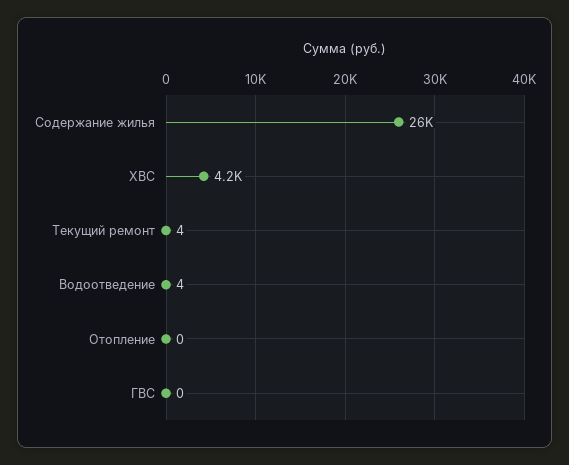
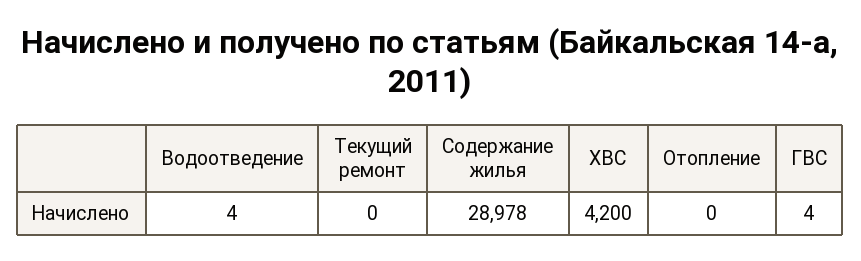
  {
-   "Содержание жилья": 26000,
+   "Содержание жилья": 28978,
    "ХВС": 4200,
-   "Текущий ремонт": 4,
+   "Текущий ремонт": 0,
    "Водоотведение": 4,
    "Отопление": 0,
-   "ГВС": 0
+   "ГВС": 4
  }

